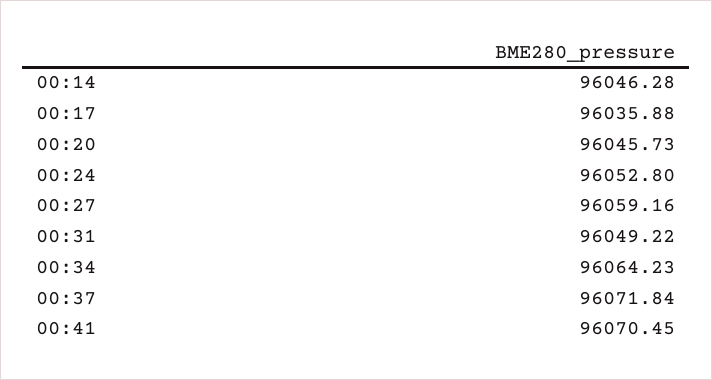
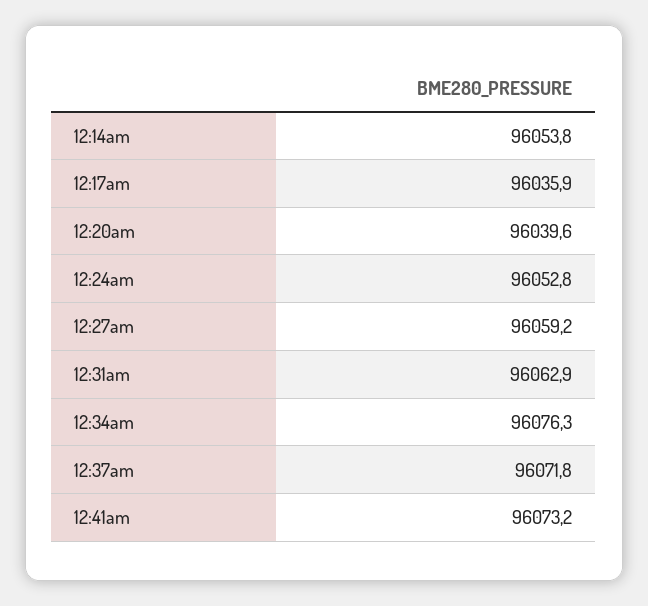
  {
-   "00:14": 96046.28,
+   "00:14": 96053.8,
    "00:17": 96035.88,
-   "00:20": 96045.73,
+   "00:20": 96039.6,
    "00:24": 96052.8,
    "00:27": 96059.16,
-   "00:31": 96049.22,
+   "00:31": 96062.9,
-   "00:34": 96064.23,
+   "00:34": 96076.3,
    "00:37": 96071.84,
-   "00:41": 96070.45
+   "00:41": 96073.2
  }

